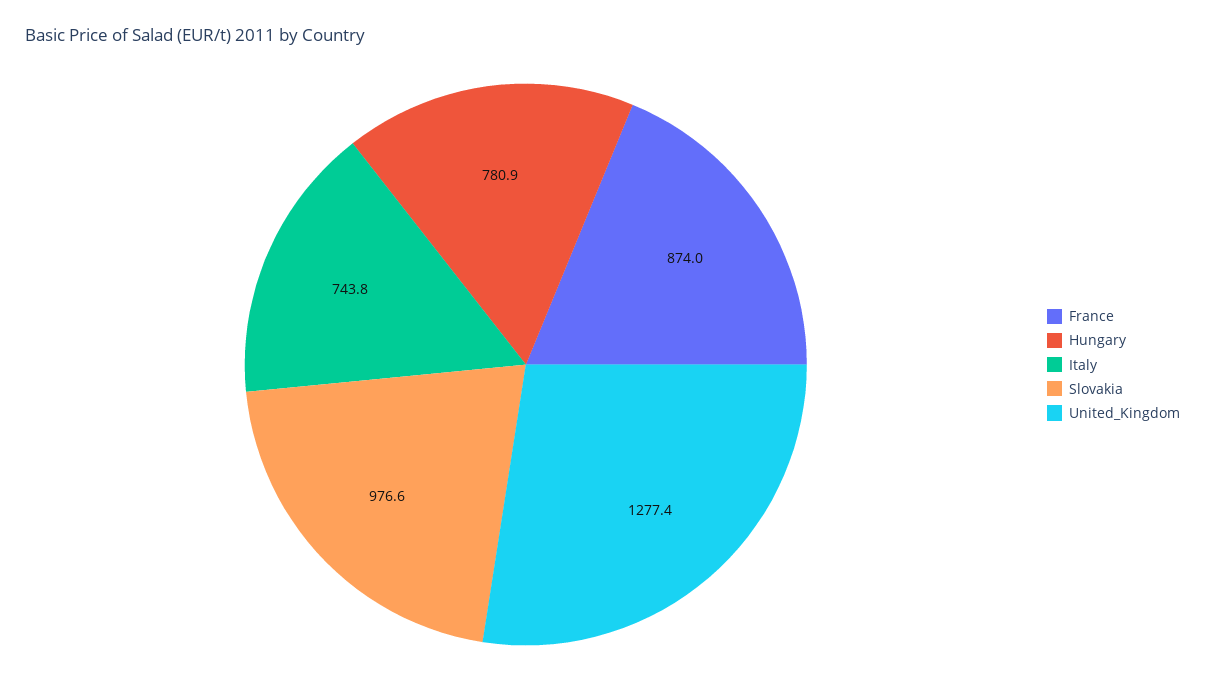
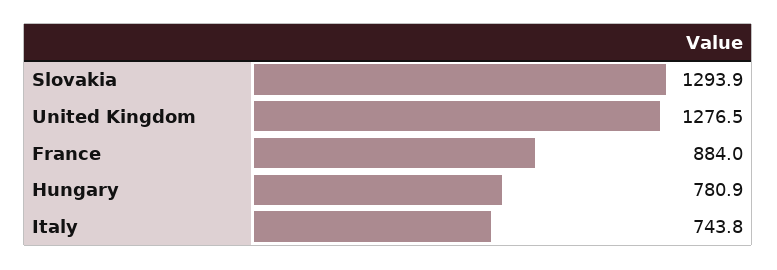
  {
-   "France": 874,
+   "France": 884,
    "Hungary": 780.9,
    "Italy": 743.8,
-   "Slovakia": 976.6,
+   "Slovakia": 1293.9,
-   "United_Kingdom": 1277.4
+   "United_Kingdom": 1276.5
  }

